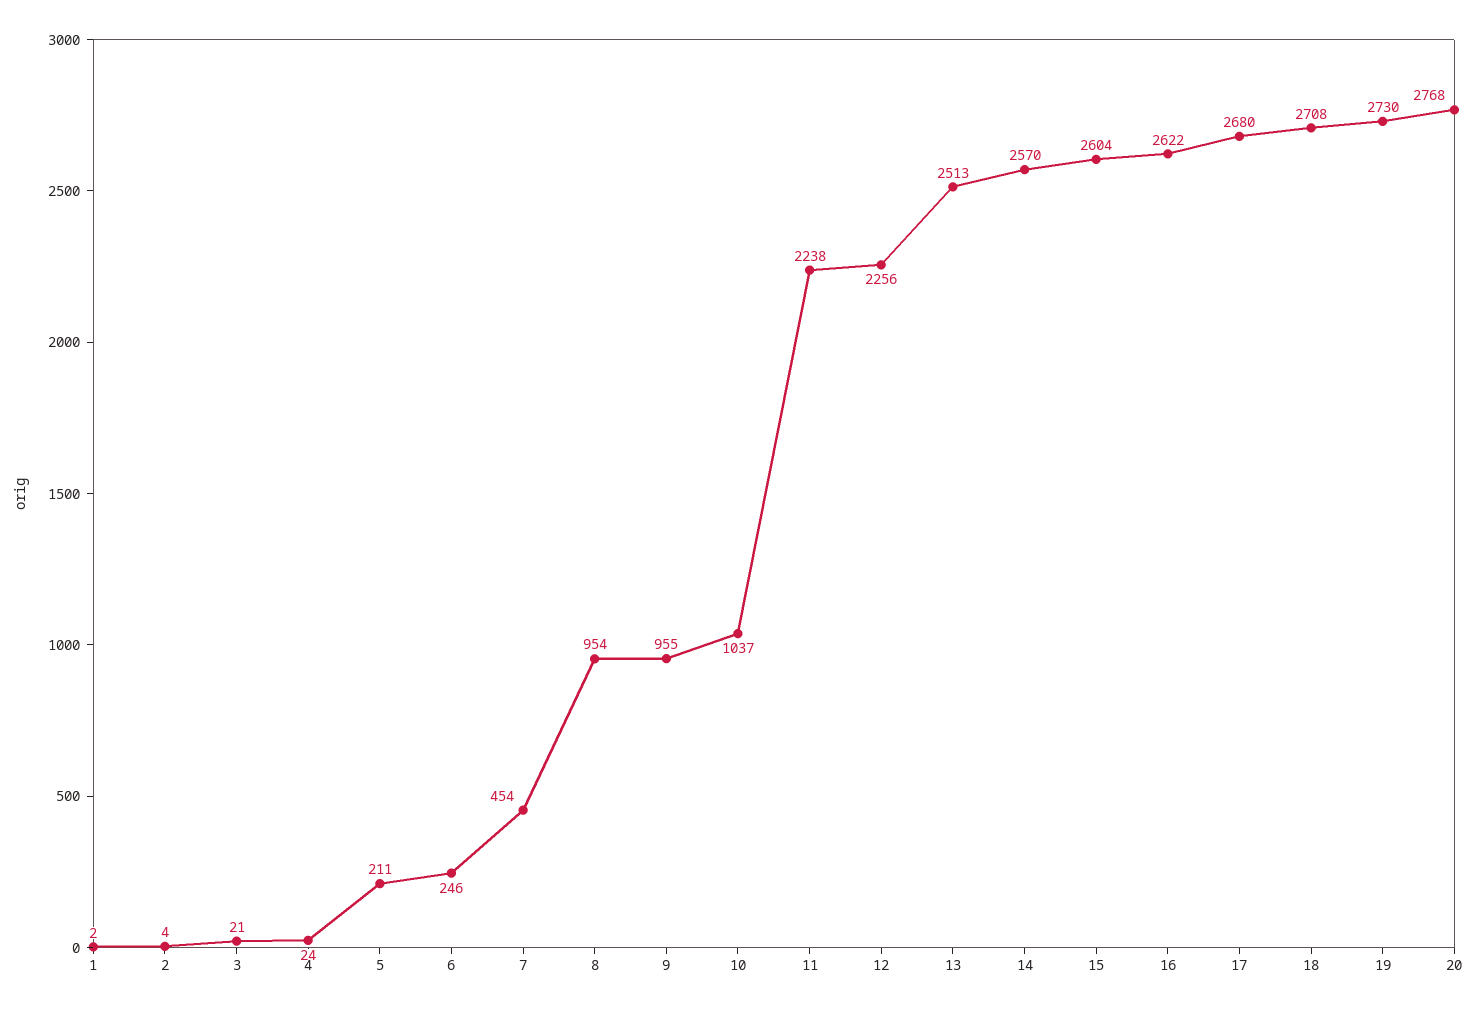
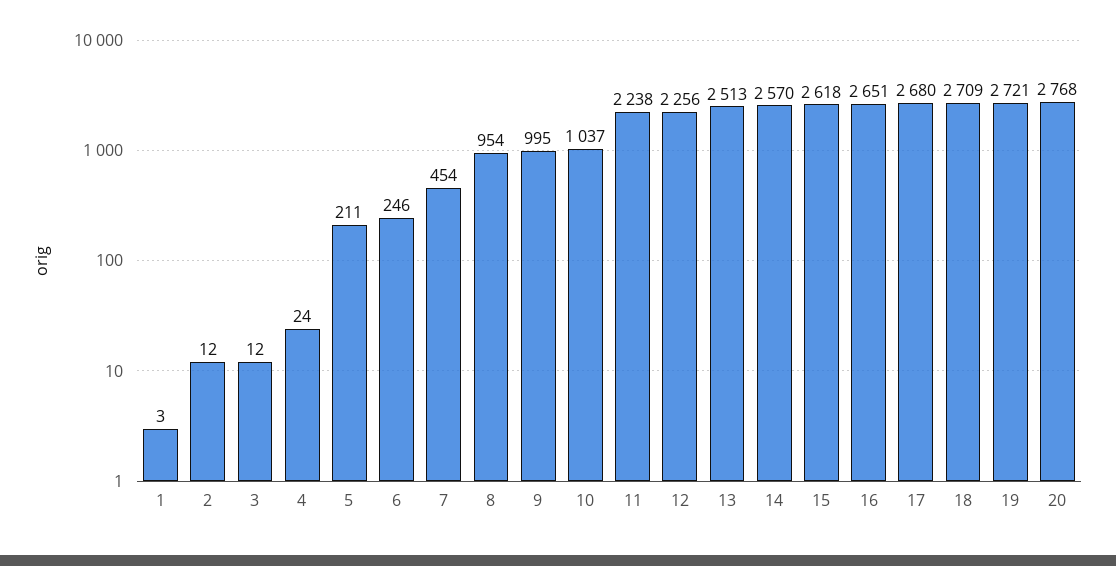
  {
-   "1": 2,
+   "1": 3,
-   "2": 4,
+   "2": 12,
-   "3": 21,
+   "3": 12,
    "4": 24,
    "5": 211,
    "6": 246,
    "7": 454,
    "8": 954,
-   "9": 955,
+   "9": 995,
    "10": 1037,
    "11": 2238,
    "12": 2256,
    "13": 2513,
    "14": 2570,
-   "15": 2604,
+   "15": 2618,
-   "16": 2622,
+   "16": 2651,
    "17": 2680,
-   "18": 2708,
+   "18": 2709,
-   "19": 2730,
+   "19": 2721,
    "20": 2768
  }

